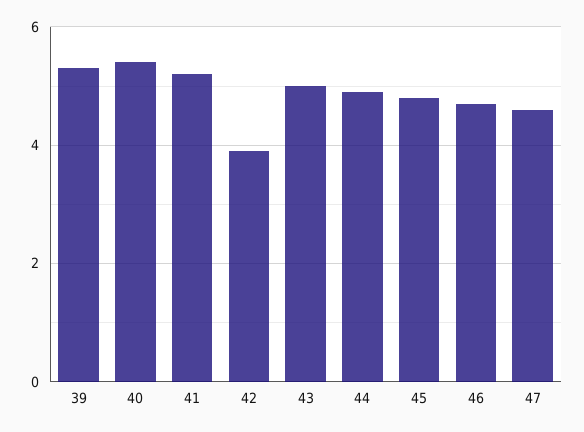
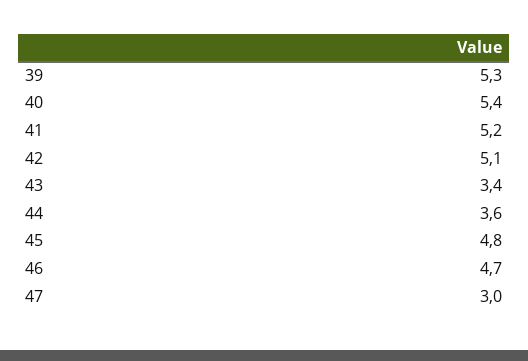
  {
    "39": 5.3,
    "40": 5.4,
    "41": 5.2,
-   "42": 4,
+   "42": 5.1,
-   "43": 5,
+   "43": 3.4,
-   "44": 5,
+   "44": 3.6,
    "45": 4.8,
    "46": 4.7,
-   "47": 4.5
+   "47": 3
  }

